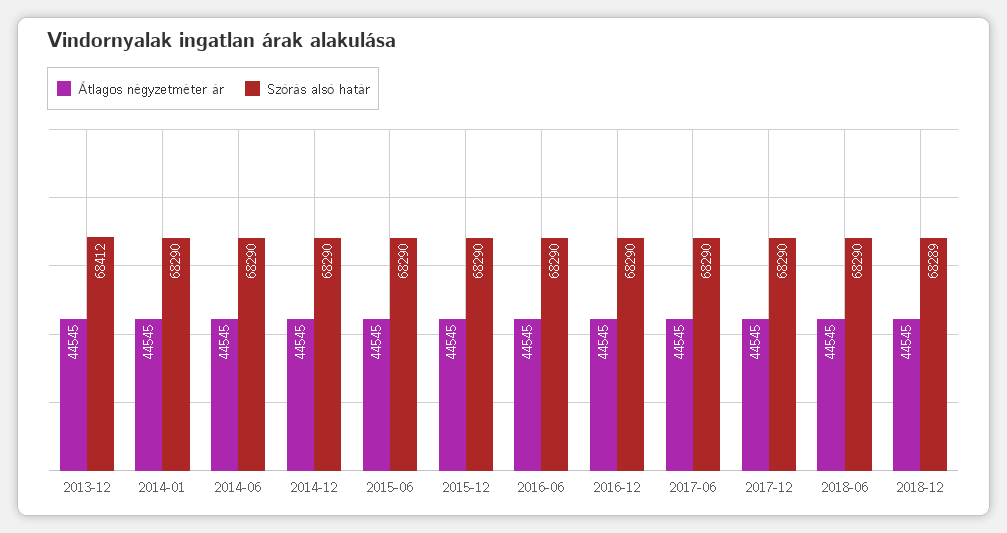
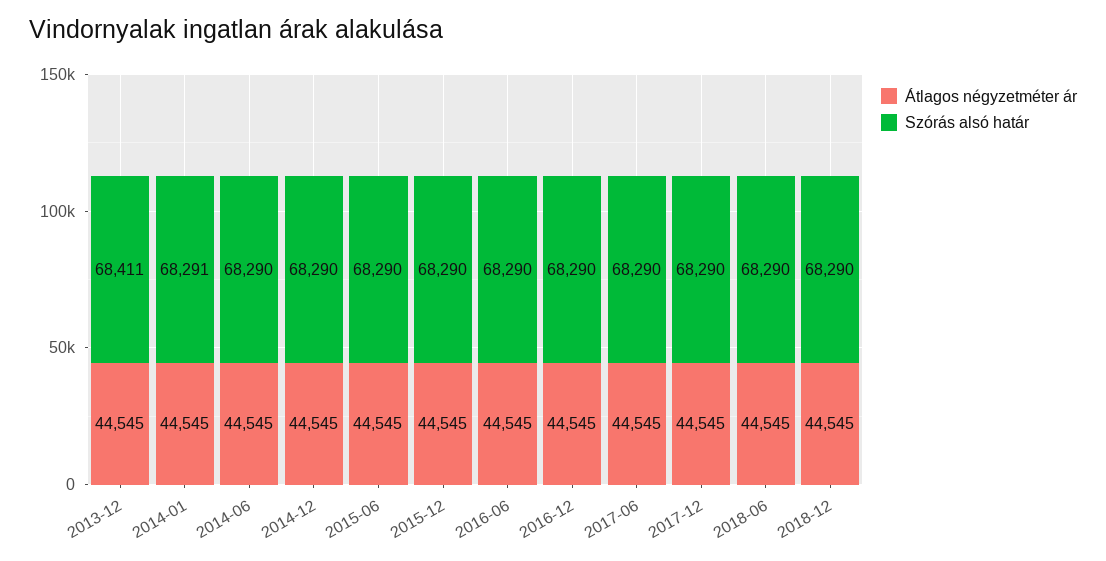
  {
    "Átlagos négyzetméter ár": {
      "2013-12": 44545,
      "2014-01": 44545,
      "2014-06": 44545,
      "2014-12": 44545,
      "2015-06": 44545,
      "2015-12": 44545,
      "2016-06": 44545,
      "2016-12": 44545,
      "2017-06": 44545,
      "2017-12": 44545,
      "2018-06": 44545,
      "2018-12": 44545
    },
    "Szórás alsó határ": {
-     "2013-12": 68412,
+     "2013-12": 68411,
-     "2014-01": 68290,
+     "2014-01": 68291,
      "2014-06": 68290,
      "2014-12": 68290,
      "2015-06": 68290,
      "2015-12": 68290,
      "2016-06": 68290,
      "2016-12": 68290,
      "2017-06": 68290,
      "2017-12": 68290,
      "2018-06": 68290,
-     "2018-12": 68289
+     "2018-12": 68290
    }
  }

